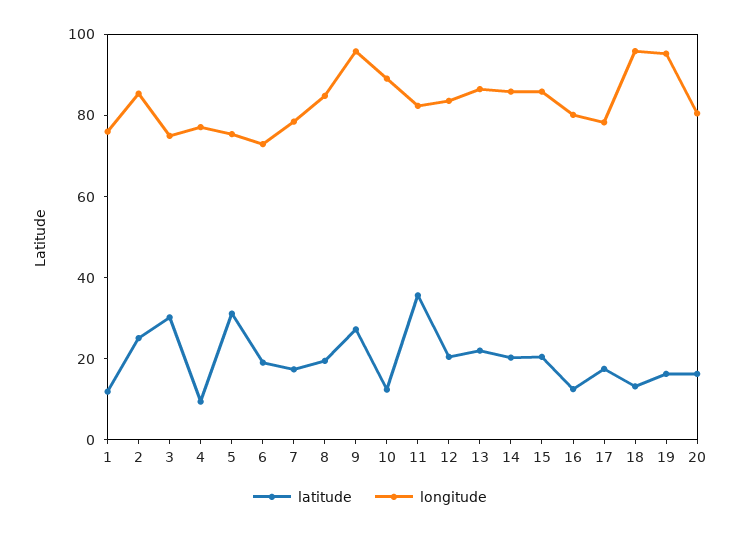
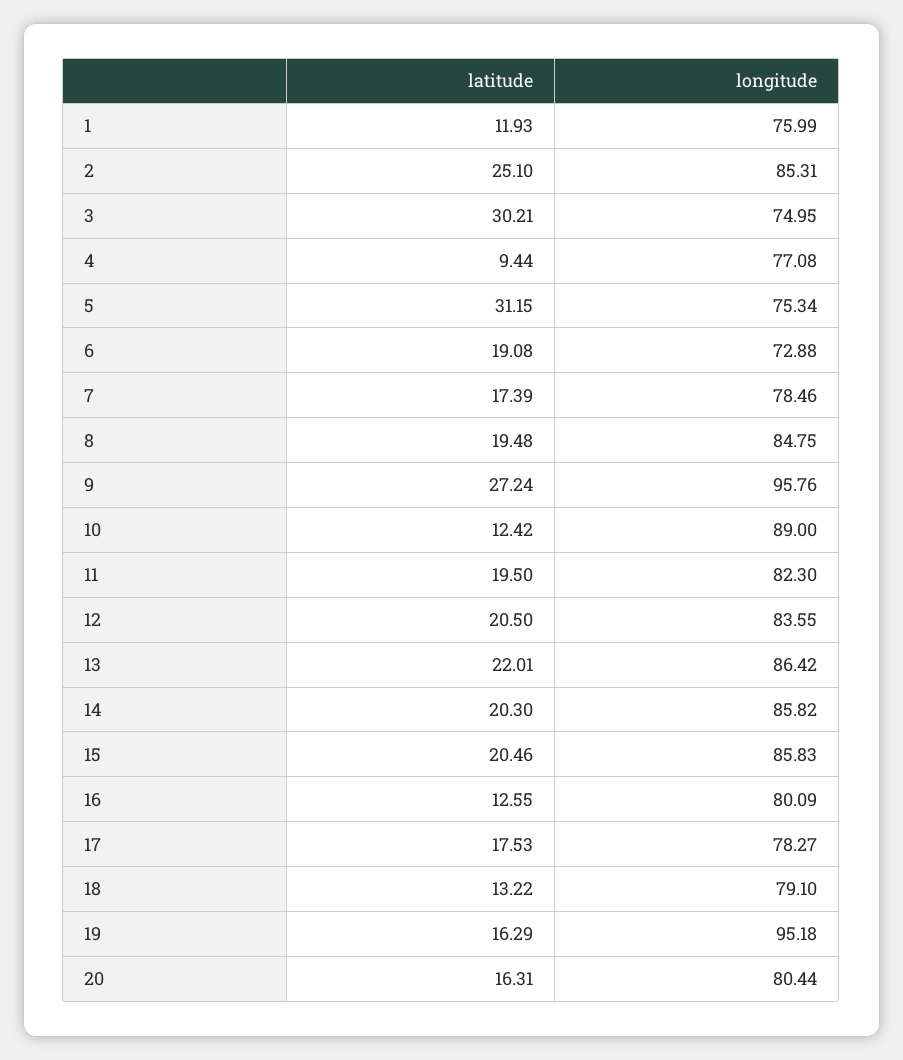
  {
    "latitude": {
      "1": 11.93,
      "2": 25.1,
      "3": 30.21,
      "4": 9.44,
      "5": 31.15,
      "6": 19.08,
      "7": 17.39,
      "8": 19.48,
      "9": 27.24,
      "10": 12.42,
-     "11": 35,
+     "11": 19.5,
      "12": 20.5,
      "13": 22.01,
      "14": 20.3,
      "15": 20.46,
      "16": 12.55,
      "17": 17.53,
      "18": 13.22,
      "19": 16.29,
      "20": 16.31
    },
    "longitude": {
      "1": 75.99,
      "2": 85.31,
      "3": 74.95,
      "4": 77.08,
      "5": 75.34,
      "6": 72.88,
      "7": 78.46,
      "8": 84.75,
      "9": 95.76,
      "10": 89,
      "11": 82.3,
      "12": 83.55,
      "13": 86.42,
      "14": 85.82,
      "15": 85.83,
      "16": 80.09,
      "17": 78.27,
-     "18": 95,
+     "18": 79.1,
      "19": 95.18,
      "20": 80.44
    }
  }

